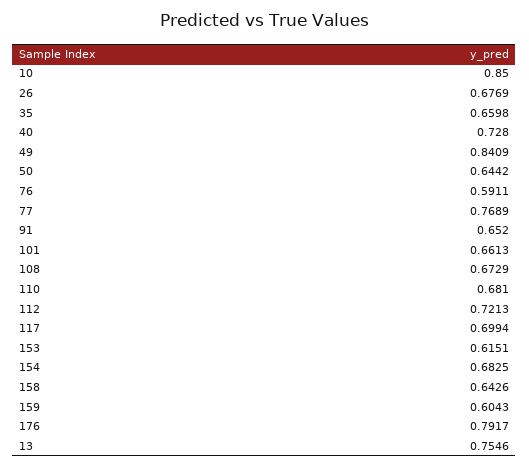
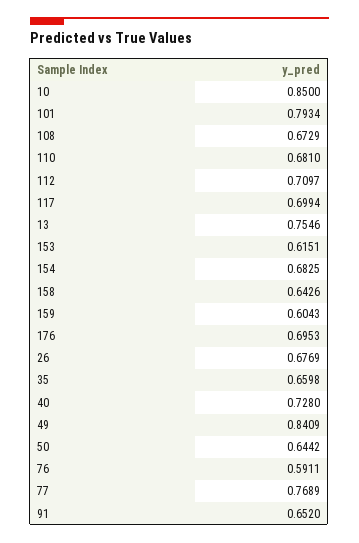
  {
    "10": 0.85,
    "26": 0.6769,
    "35": 0.6598,
    "40": 0.728,
    "49": 0.8409,
    "50": 0.6442,
    "76": 0.5911,
    "77": 0.7689,
    "91": 0.652,
-   "101": 0.6613,
+   "101": 0.7934,
    "108": 0.6729,
    "110": 0.681,
-   "112": 0.7213,
+   "112": 0.7097,
    "117": 0.6994,
    "153": 0.6151,
    "154": 0.6825,
    "158": 0.6426,
    "159": 0.6043,
-   "176": 0.7917,
+   "176": 0.6953,
    "13": 0.7546
  }

